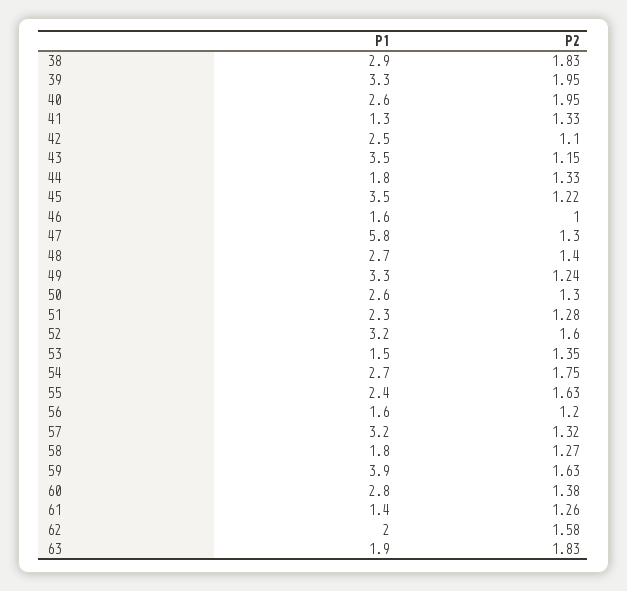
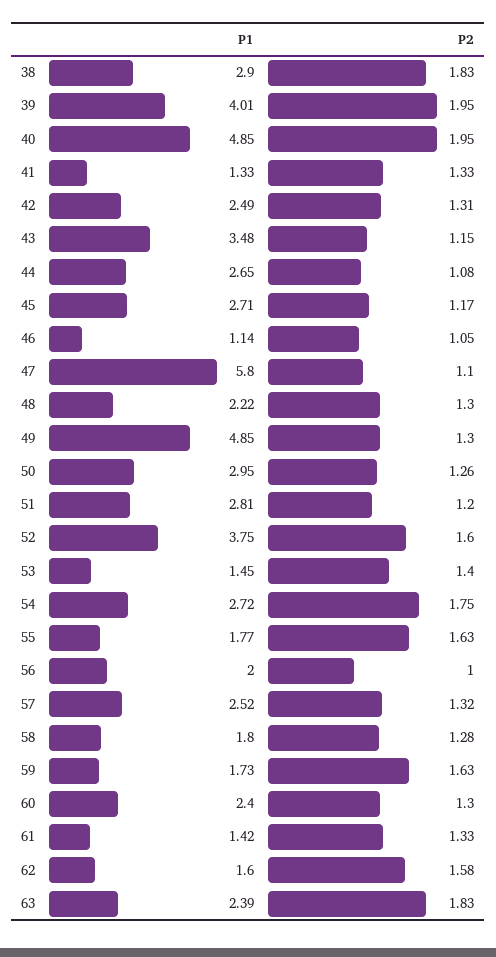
  {
    "P1": {
      "38": 2.9,
-     "39": 3.3,
+     "39": 4.01,
-     "40": 2.6,
+     "40": 4.85,
      "41": 1.33,
      "42": 2.49,
      "43": 3.48,
-     "44": 1.8,
+     "44": 2.65,
-     "45": 3.5,
+     "45": 2.71,
-     "46": 1.6,
+     "46": 1.14,
      "47": 5.8,
-     "48": 2.7,
+     "48": 2.22,
-     "49": 3.3,
+     "49": 4.85,
-     "50": 2.6,
+     "50": 2.95,
-     "51": 2.3,
+     "51": 2.81,
-     "52": 3.2,
+     "52": 3.75,
      "53": 1.45,
      "54": 2.72,
-     "55": 2.4,
+     "55": 1.77,
-     "56": 1.6,
+     "56": 2,
-     "57": 3.2,
+     "57": 2.52,
      "58": 1.8,
-     "59": 3.9,
+     "59": 1.73,
-     "60": 2.8,
+     "60": 2.4,
      "61": 1.42,
-     "62": 2,
+     "62": 1.6,
-     "63": 1.9
+     "63": 2.39
    },
    "P2": {
      "38": 1.83,
      "39": 1.95,
      "40": 1.95,
      "41": 1.33,
-     "42": 1.1,
+     "42": 1.31,
      "43": 1.15,
-     "44": 1.33,
+     "44": 1.08,
-     "45": 1.22,
+     "45": 1.17,
-     "46": 1,
+     "46": 1.05,
-     "47": 1.3,
+     "47": 1.1,
-     "48": 1.4,
+     "48": 1.3,
-     "49": 1.24,
+     "49": 1.3,
-     "50": 1.3,
+     "50": 1.26,
-     "51": 1.28,
+     "51": 1.2,
      "52": 1.6,
-     "53": 1.35,
+     "53": 1.4,
      "54": 1.75,
      "55": 1.63,
-     "56": 1.2,
+     "56": 1,
      "57": 1.32,
-     "58": 1.27,
+     "58": 1.28,
      "59": 1.63,
-     "60": 1.38,
+     "60": 1.3,
-     "61": 1.26,
+     "61": 1.33,
      "62": 1.58,
      "63": 1.83
    }
  }

